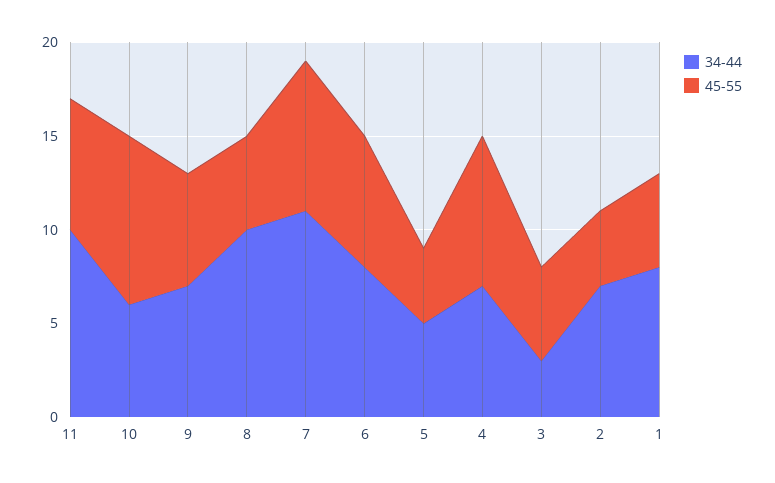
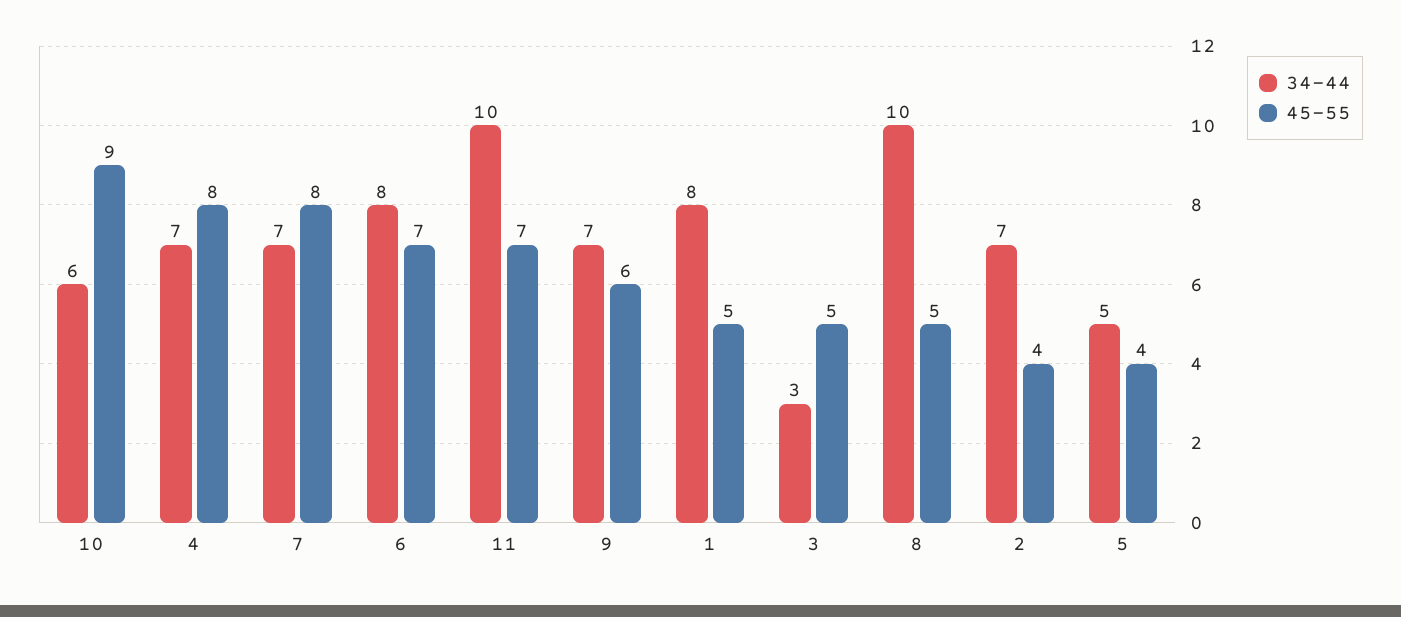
  {
    "34-44": {
      "11": 10,
      "10": 6,
      "9": 7,
      "8": 10,
-     "7": 11,
+     "7": 7,
      "6": 8,
      "5": 5,
      "4": 7,
      "3": 3,
      "2": 7,
      "1": 8
    },
    "45-55": {
      "11": 7,
      "10": 9,
      "9": 6,
      "8": 5,
      "7": 8,
      "6": 7,
      "5": 4,
      "4": 8,
      "3": 5,
      "2": 4,
      "1": 5
    }
  }

